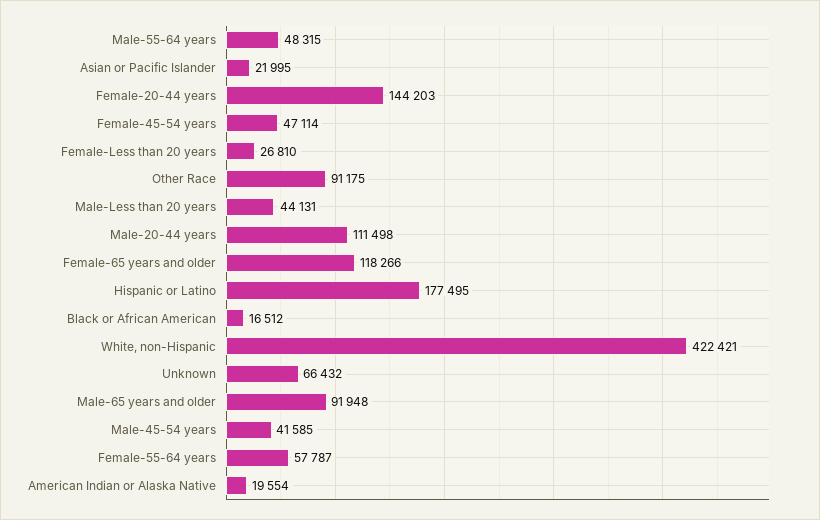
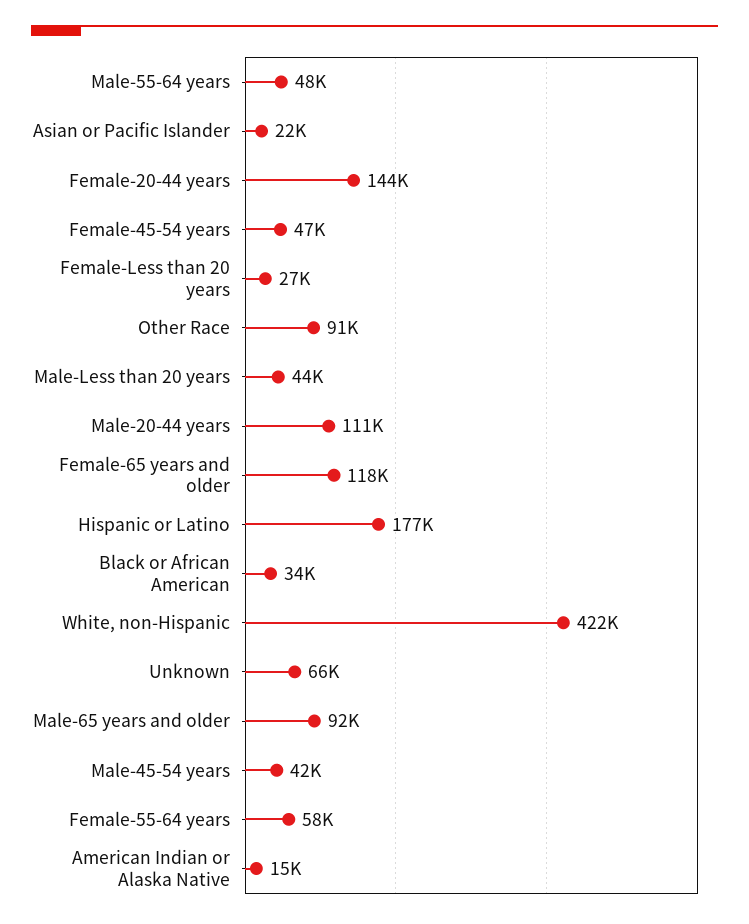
  {
    "Male-55-64 years": 48315,
    "Asian or Pacific Islander": 21995,
    "Female-20-44 years": 144203,
    "Female-45-54 years": 47114,
    "Female-Less than 20 years": 26810,
    "Other Race": 91175,
    "Male-Less than 20 years": 44131,
    "Male-20-44 years": 111498,
    "Female-65 years and older": 118266,
    "Hispanic or Latino": 177495,
-   "Black or African American": 16512,
+   "Black or African American": 34000,
    "White, non-Hispanic": 422421,
    "Unknown": 66432,
    "Male-65 years and older": 91948,
    "Male-45-54 years": 41585,
    "Female-55-64 years": 57787,
-   "American Indian or Alaska Native": 19554
+   "American Indian or Alaska Native": 15000
  }

